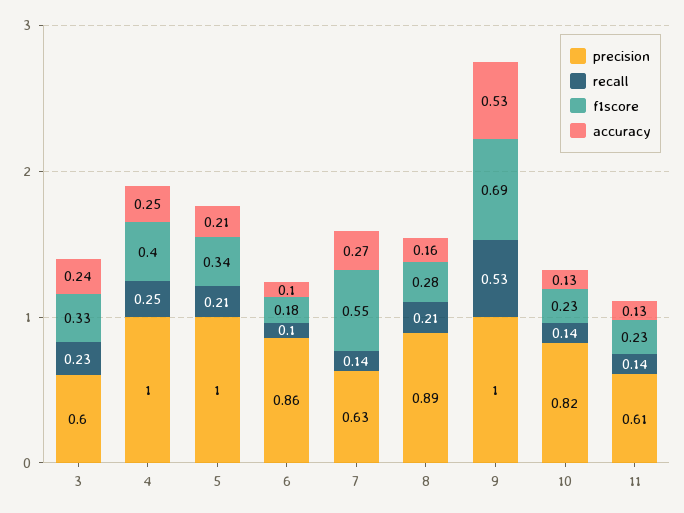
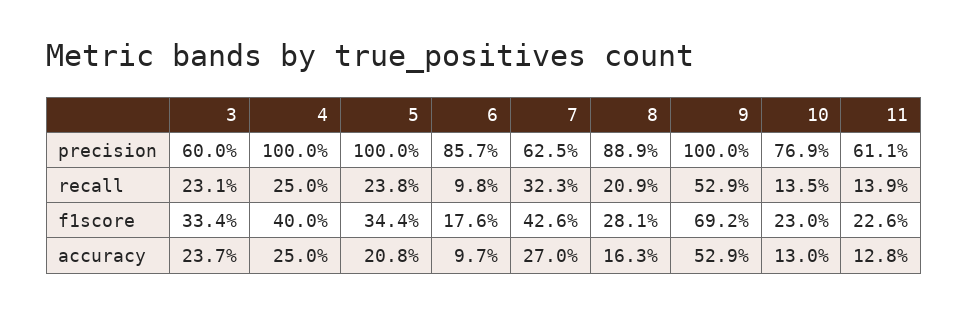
  {
    "precision": {
      "3": 0.6,
      "4": 1,
      "5": 1,
      "6": 0.857,
      "7": 0.625,
      "8": 0.889,
      "9": 1,
-     "10": 0.82,
+     "10": 0.769,
      "11": 0.611
    },
    "recall": {
      "3": 0.231,
      "4": 0.25,
-     "5": 0.21,
+     "5": 0.238,
      "6": 0.098,
-     "7": 0.14,
+     "7": 0.323,
      "8": 0.209,
      "9": 0.529,
      "10": 0.135,
      "11": 0.139
    },
    "f1score": {
      "3": 0.334,
      "4": 0.4,
      "5": 0.344,
      "6": 0.176,
-     "7": 0.55,
+     "7": 0.426,
      "8": 0.281,
      "9": 0.692,
      "10": 0.23,
      "11": 0.226
    },
    "accuracy": {
      "3": 0.237,
      "4": 0.25,
      "5": 0.208,
      "6": 0.097,
      "7": 0.27,
      "8": 0.163,
      "9": 0.529,
      "10": 0.13,
      "11": 0.128
    }
  }

